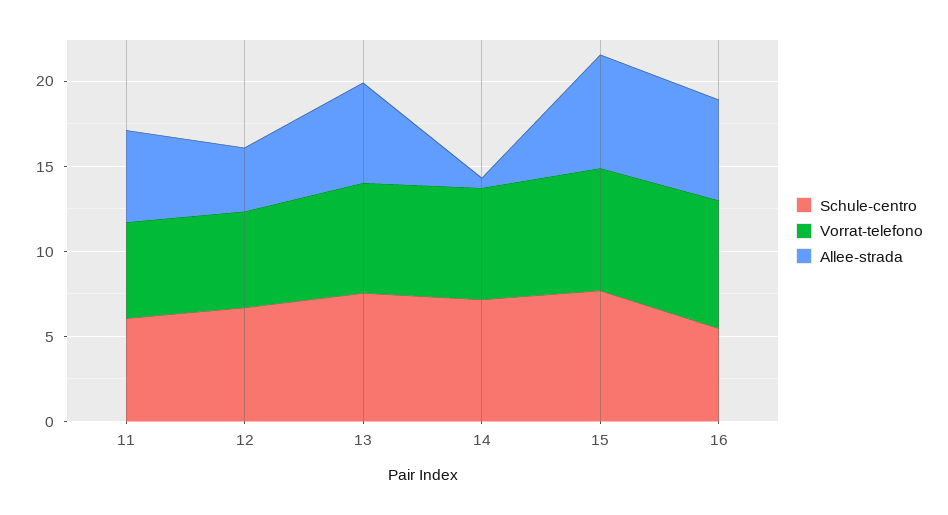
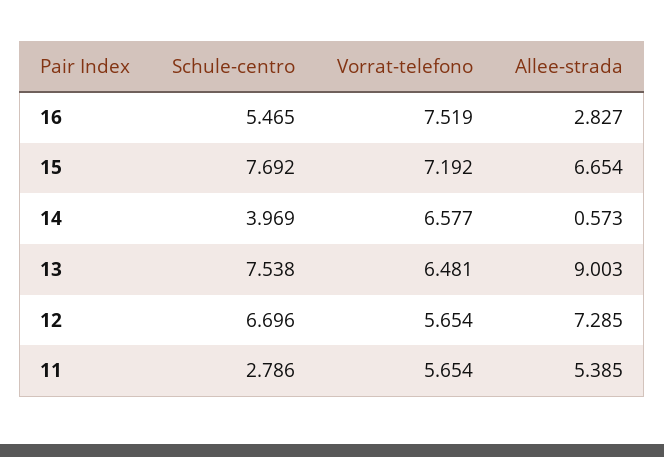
  {
    "Schule-centro": {
-     "11": 6,
+     "11": 2.786,
      "12": 6.696,
      "13": 7.538,
-     "14": 7,
+     "14": 3.969,
      "15": 7.692,
      "16": 5.465
    },
    "Vorrat-telefono": {
      "11": 5.654,
      "12": 5.654,
      "13": 6.481,
      "14": 6.577,
      "15": 7.192,
      "16": 7.519
    },
    "Allee-strada": {
      "11": 5.385,
-     "12": 4,
+     "12": 7.285,
-     "13": 6,
+     "13": 9.003,
      "14": 0.573,
      "15": 6.654,
-     "16": 6
+     "16": 2.827
    }
  }

